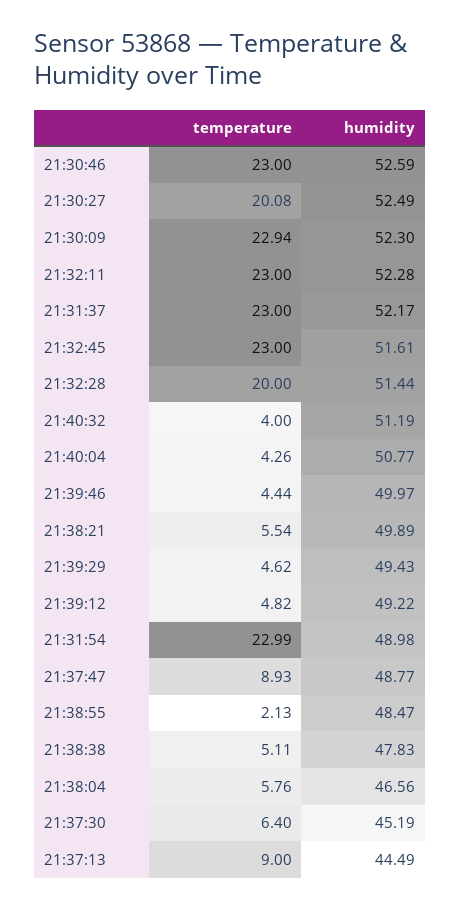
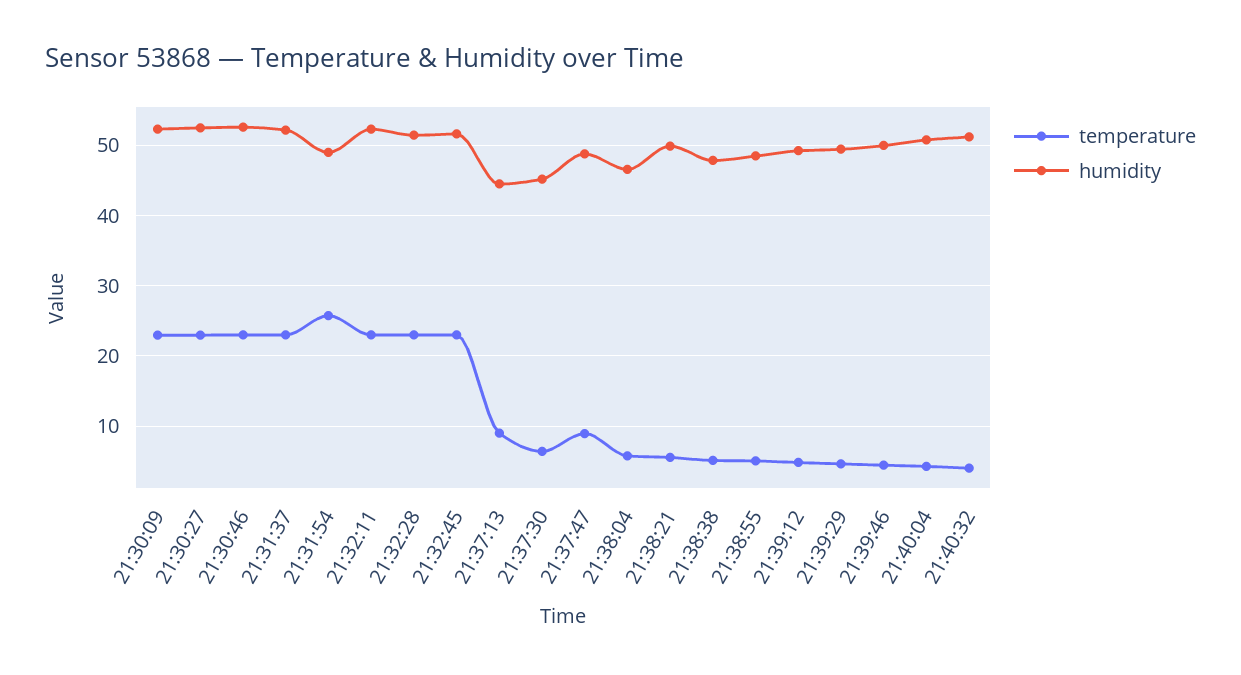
  {
    "temperature": {
      "21:30:46": 23,
-     "21:30:27": 20.08,
+     "21:30:27": 23,
      "21:30:09": 22.94,
      "21:32:11": 23,
      "21:31:37": 23,
      "21:32:45": 23,
-     "21:32:28": 20,
+     "21:32:28": 23,
      "21:40:32": 4,
      "21:40:04": 4.26,
      "21:39:46": 4.44,
      "21:38:21": 5.54,
      "21:39:29": 4.62,
      "21:39:12": 4.82,
-     "21:31:54": 22.99,
+     "21:31:54": 26,
      "21:37:47": 8.93,
-     "21:38:55": 2.13,
+     "21:38:55": 5,
      "21:38:38": 5.11,
      "21:38:04": 5.76,
      "21:37:30": 6.4,
      "21:37:13": 9
    },
    "humidity": {
      "21:30:46": 52.59,
      "21:30:27": 52.49,
      "21:30:09": 52.3,
      "21:32:11": 52.28,
      "21:31:37": 52.17,
      "21:32:45": 51.61,
      "21:32:28": 51.44,
      "21:40:32": 51.19,
      "21:40:04": 50.77,
      "21:39:46": 49.97,
      "21:38:21": 49.89,
      "21:39:29": 49.43,
      "21:39:12": 49.22,
      "21:31:54": 48.98,
      "21:37:47": 48.77,
      "21:38:55": 48.47,
      "21:38:38": 47.83,
      "21:38:04": 46.56,
      "21:37:30": 45.19,
      "21:37:13": 44.49
    }
  }

